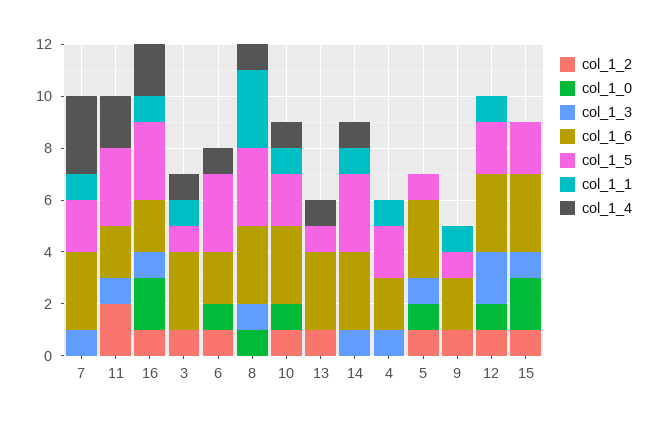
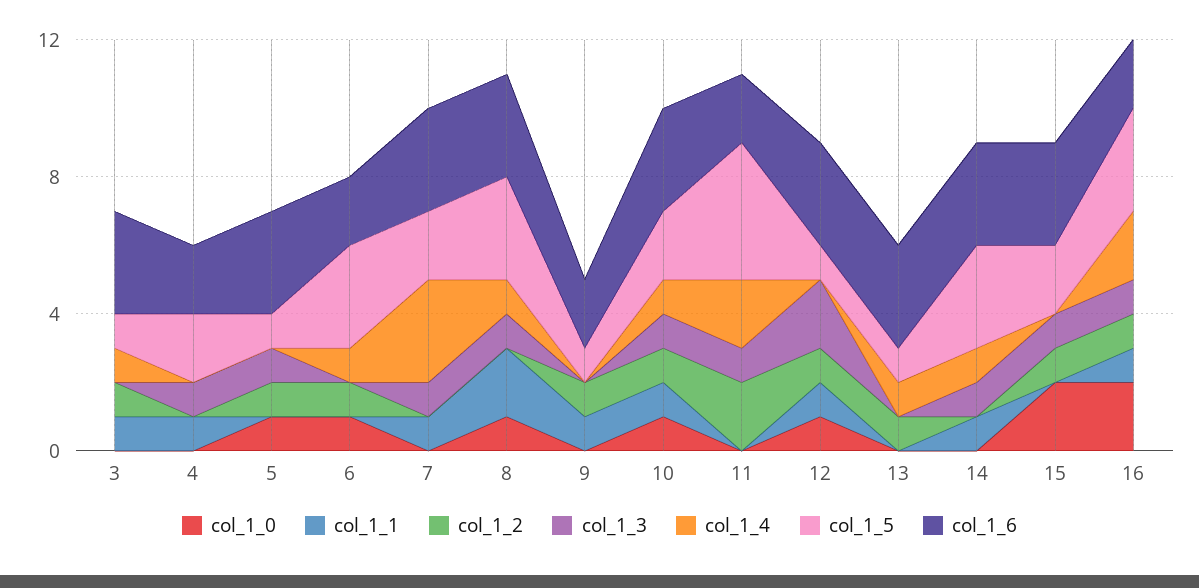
  {
    "col_1_2": {
      "7": 0,
      "11": 2,
      "16": 1,
      "3": 1,
      "6": 1,
      "8": 0,
      "10": 1,
      "13": 1,
      "14": 0,
      "4": 0,
      "5": 1,
      "9": 1,
      "12": 1,
      "15": 1
    },
    "col_1_0": {
      "7": 0,
      "11": 0,
      "16": 2,
      "3": 0,
      "6": 1,
      "8": 1,
      "10": 1,
      "13": 0,
      "14": 0,
      "4": 0,
      "5": 1,
      "9": 0,
      "12": 1,
      "15": 2
    },
    "col_1_3": {
      "7": 1,
      "11": 1,
      "16": 1,
      "3": 0,
      "6": 0,
      "8": 1,
-     "10": 0,
+     "10": 1,
      "13": 0,
      "14": 1,
      "4": 1,
      "5": 1,
      "9": 0,
      "12": 2,
      "15": 1
    },
    "col_1_6": {
      "7": 3,
      "11": 2,
      "16": 2,
      "3": 3,
      "6": 2,
      "8": 3,
      "10": 3,
      "13": 3,
      "14": 3,
      "4": 2,
      "5": 3,
      "9": 2,
      "12": 3,
      "15": 3
    },
    "col_1_5": {
      "7": 2,
-     "11": 3,
+     "11": 4,
      "16": 3,
      "3": 1,
      "6": 3,
      "8": 3,
      "10": 2,
      "13": 1,
      "14": 3,
      "4": 2,
      "5": 1,
      "9": 1,
-     "12": 2,
+     "12": 1,
      "15": 2
    },
    "col_1_1": {
      "7": 1,
      "11": 0,
      "16": 1,
      "3": 1,
      "6": 0,
-     "8": 3,
+     "8": 2,
      "10": 1,
      "13": 0,
      "14": 1,
      "4": 1,
      "5": 0,
      "9": 1,
      "12": 1,
      "15": 0
    },
    "col_1_4": {
      "7": 3,
      "11": 2,
      "16": 2,
      "3": 1,
      "6": 1,
      "8": 1,
      "10": 1,
      "13": 1,
      "14": 1,
      "4": 0,
      "5": 0,
      "9": 0,
      "12": 0,
      "15": 0
    }
  }

